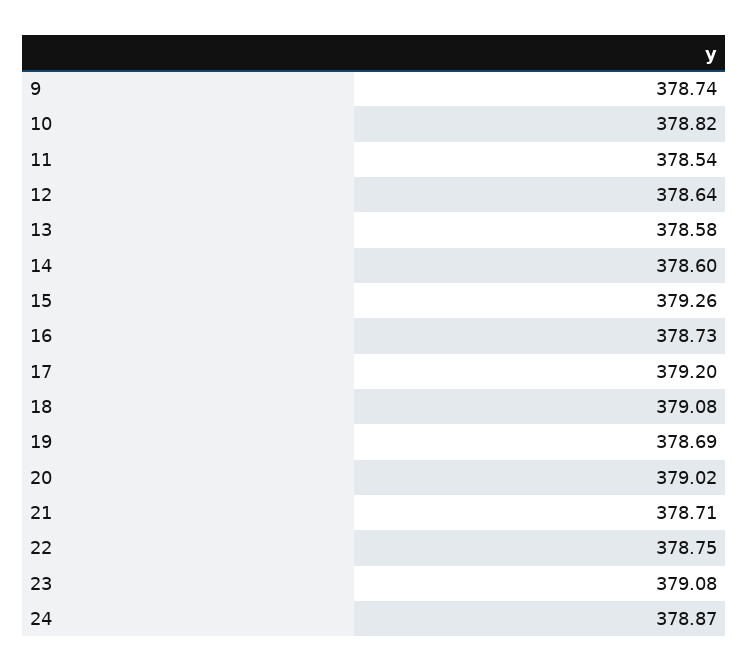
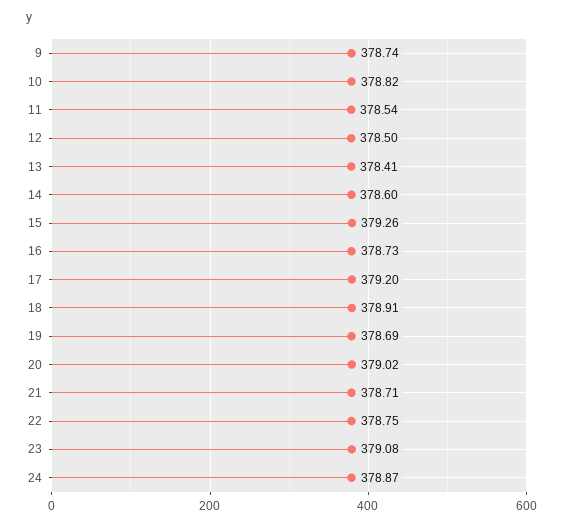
  {
    "9": 378.74,
    "10": 378.82,
    "11": 378.54,
-   "12": 378.64,
+   "12": 378.5,
-   "13": 378.58,
+   "13": 378.41,
    "14": 378.6,
    "15": 379.26,
    "16": 378.73,
    "17": 379.2,
-   "18": 379.08,
+   "18": 378.91,
    "19": 378.69,
    "20": 379.02,
    "21": 378.71,
    "22": 378.75,
    "23": 379.08,
    "24": 378.87
  }

